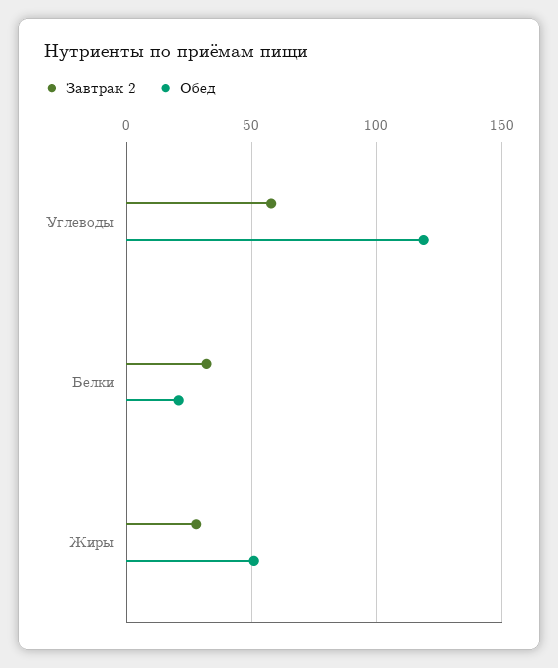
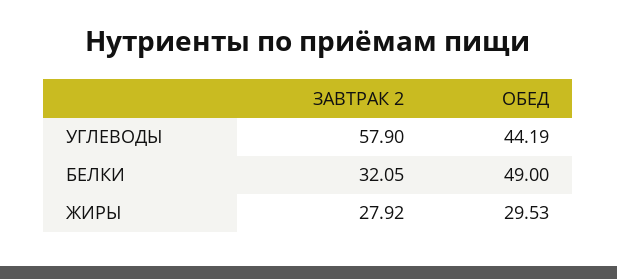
  {
    "Завтрак 2": {
      "Углеводы": 57.9,
      "Белки": 32.05,
      "Жиры": 27.92
    },
    "Обед": {
-     "Углеводы": 120,
+     "Углеводы": 44.19,
-     "Белки": 20,
+     "Белки": 49,
-     "Жиры": 50
+     "Жиры": 29.53
    }
  }

